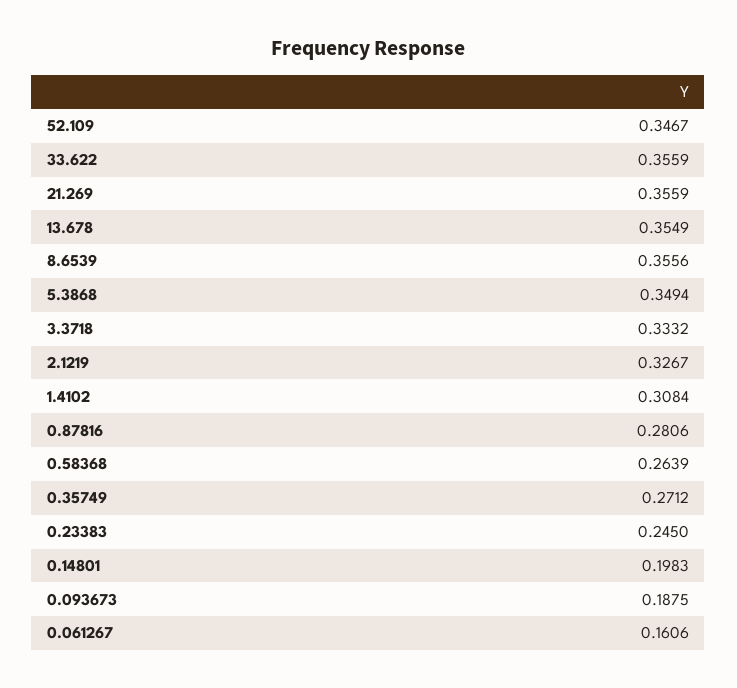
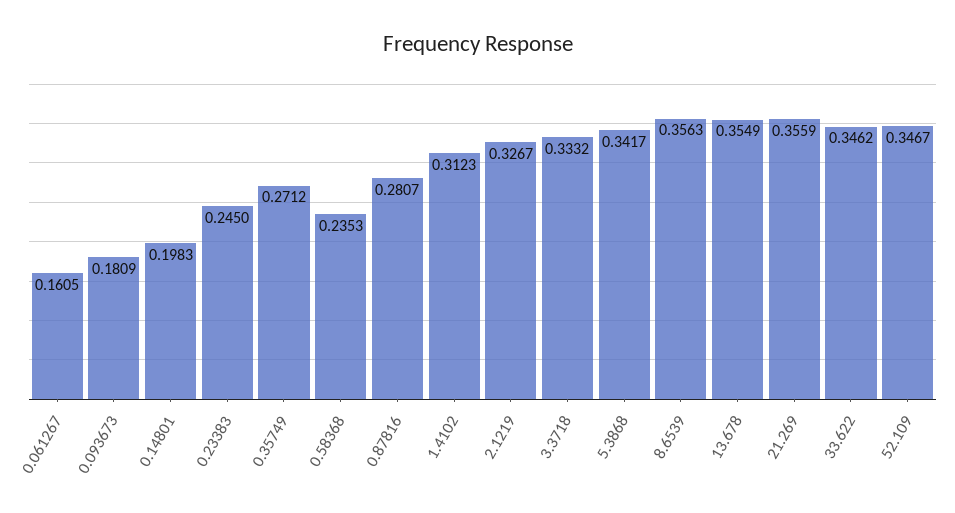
  {
    "52.109": 0.3467,
-   "33.622": 0.3559,
+   "33.622": 0.3462,
    "21.269": 0.3559,
    "13.678": 0.3549,
-   "8.6539": 0.3556,
+   "8.6539": 0.3563,
-   "5.3868": 0.3494,
+   "5.3868": 0.3417,
    "3.3718": 0.3332,
    "2.1219": 0.3267,
-   "1.4102": 0.3084,
+   "1.4102": 0.3123,
-   "0.87816": 0.2806,
+   "0.87816": 0.2807,
-   "0.58368": 0.2639,
+   "0.58368": 0.2353,
    "0.35749": 0.2712,
    "0.23383": 0.245,
    "0.14801": 0.1983,
-   "0.093673": 0.1875,
+   "0.093673": 0.1809,
-   "0.061267": 0.1606
+   "0.061267": 0.1605
  }

